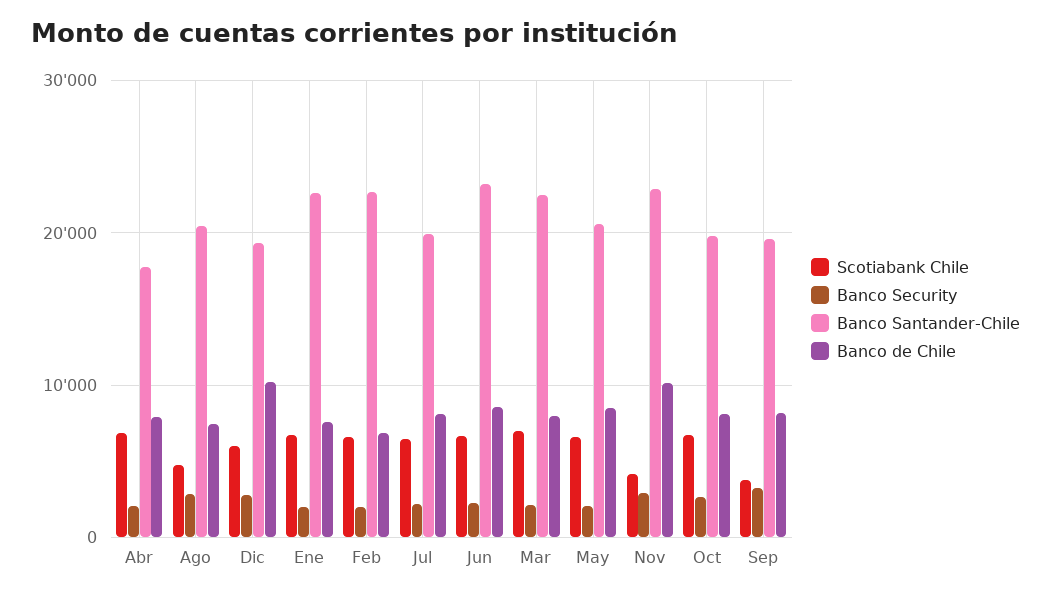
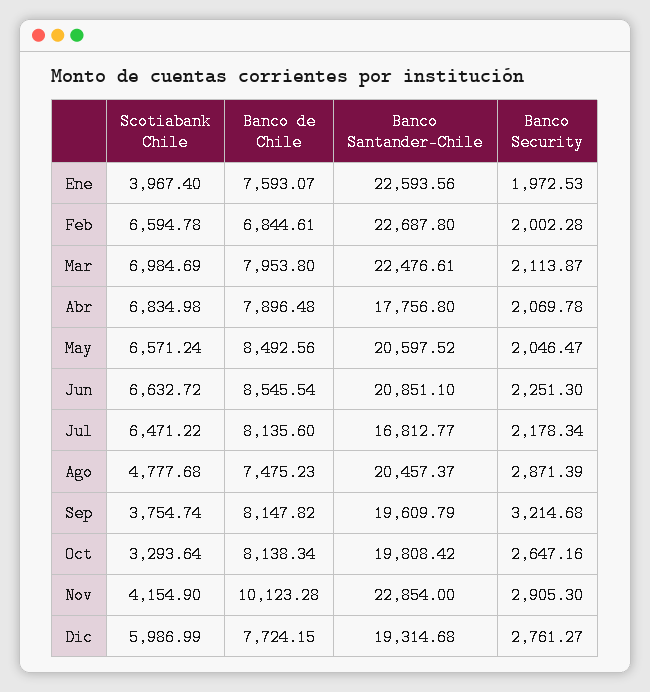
  {
    "Scotiabank Chile": {
      "Abr": 6834.98,
      "Ago": 4777.68,
      "Dic": 5986.99,
-     "Ene": 7000,
+     "Ene": 3967.4,
      "Feb": 6594.78,
      "Jul": 6471.22,
      "Jun": 6632.72,
      "Mar": 6984.69,
      "May": 6571.24,
      "Nov": 4154.9,
-     "Oct": 7000,
+     "Oct": 3293.64,
      "Sep": 3754.74
    },
    "Banco Security": {
      "Abr": 2069.78,
      "Ago": 2871.39,
      "Dic": 2761.27,
      "Ene": 1972.53,
      "Feb": 2002.28,
      "Jul": 2178.34,
      "Jun": 2251.3,
      "Mar": 2113.87,
      "May": 2046.47,
      "Nov": 2905.3,
      "Oct": 2647.16,
      "Sep": 3214.68
    },
    "Banco Santander-Chile": {
      "Abr": 17756.8,
      "Ago": 20457.37,
      "Dic": 19314.68,
      "Ene": 22593.56,
      "Feb": 22687.8,
-     "Jul": 20000,
+     "Jul": 16812.77,
-     "Jun": 23000,
+     "Jun": 20851.1,
      "Mar": 22476.61,
      "May": 20597.52,
      "Nov": 22854,
      "Oct": 19808.42,
      "Sep": 19609.79
    },
    "Banco de Chile": {
      "Abr": 7896.48,
      "Ago": 7475.23,
-     "Dic": 10000,
+     "Dic": 7724.15,
      "Ene": 7593.07,
      "Feb": 6844.61,
      "Jul": 8135.6,
      "Jun": 8545.54,
      "Mar": 7953.8,
      "May": 8492.56,
      "Nov": 10123.28,
      "Oct": 8138.34,
      "Sep": 8147.82
    }
  }

